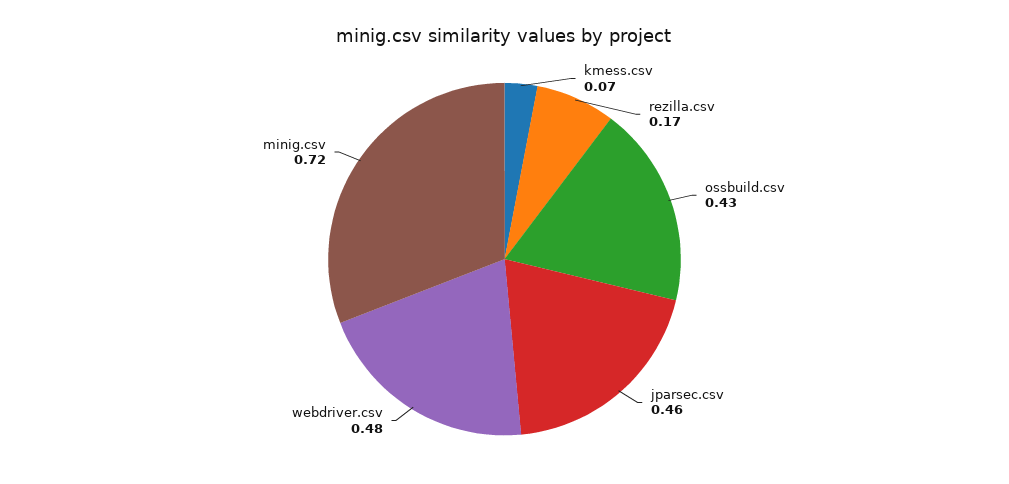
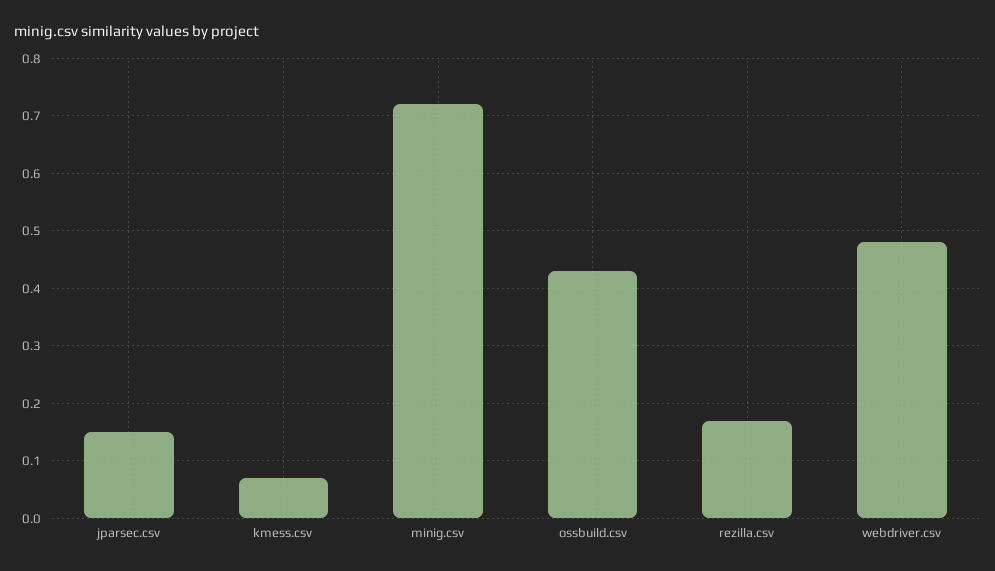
  {
    "kmess.csv": 0.07,
    "rezilla.csv": 0.17,
    "ossbuild.csv": 0.43,
-   "jparsec.csv": 0.46,
+   "jparsec.csv": 0.15,
    "webdriver.csv": 0.48,
    "minig.csv": 0.72
  }

